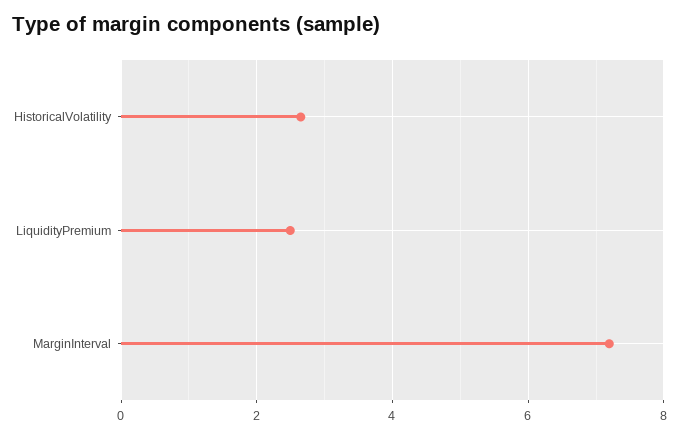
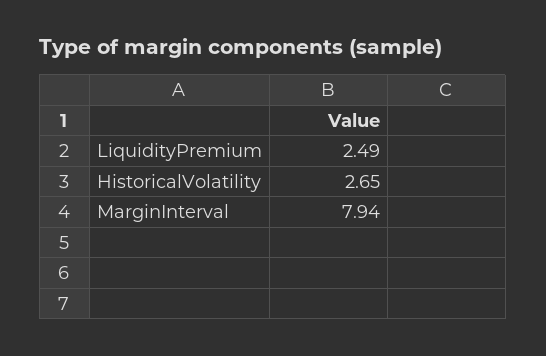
  {
    "HistoricalVolatility": 2.65,
    "LiquidityPremium": 2.49,
-   "MarginInterval": 7.2
+   "MarginInterval": 7.94
  }

